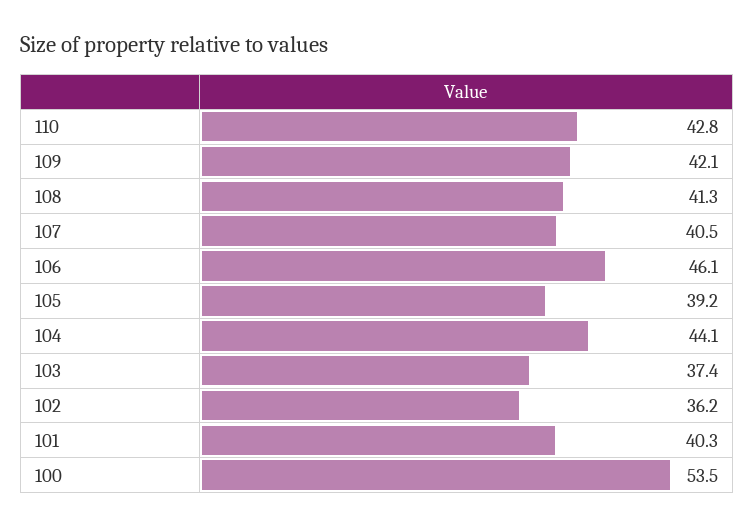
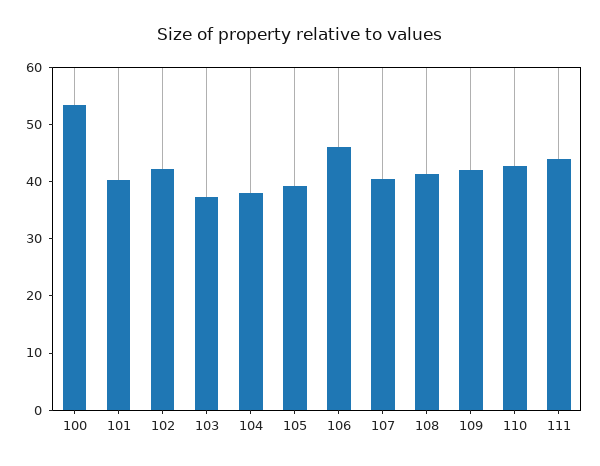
  {
    "110": 42.8,
    "109": 42.1,
    "108": 41.3,
    "107": 40.5,
    "106": 46.1,
    "105": 39.2,
-   "104": 44.1,
+   "104": 38,
    "103": 37.4,
-   "102": 36.2,
+   "102": 42,
    "101": 40.3,
-   "100": 53.5
+   "100": 53.5,
+   "111": 44
  }

